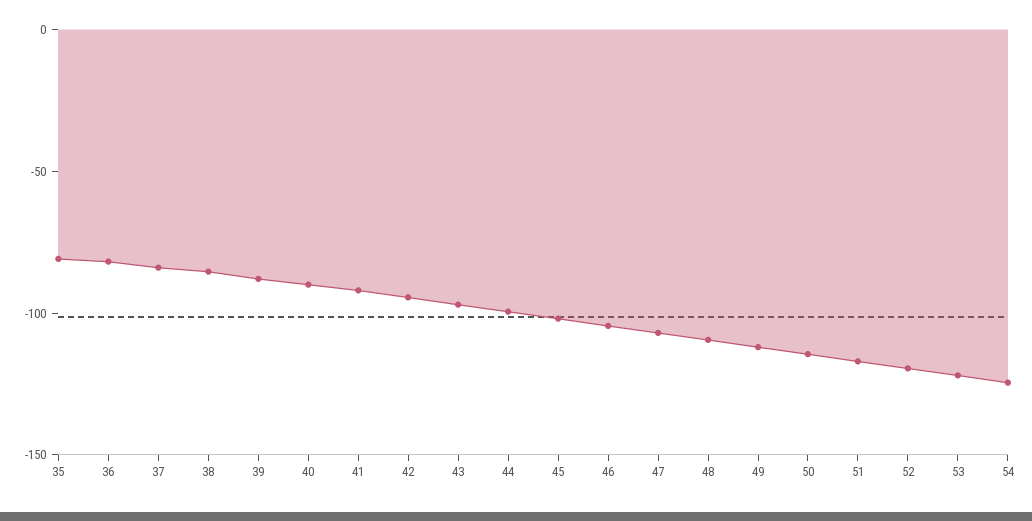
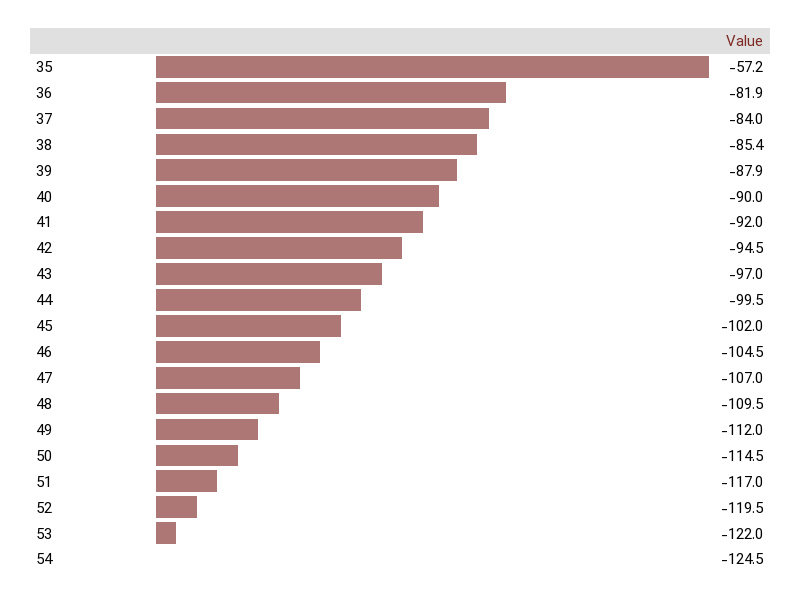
  {
-   "35": -80,
+   "35": -57.2,
    "36": -81.9,
    "37": -84,
    "38": -85.4,
    "39": -87.9,
    "40": -90,
    "41": -92,
    "42": -94.5,
    "43": -97,
    "44": -99.5,
    "45": -102,
    "46": -104.5,
    "47": -107,
    "48": -109.5,
    "49": -112,
    "50": -114.5,
    "51": -117,
    "52": -119.5,
    "53": -122,
    "54": -124.5
  }

